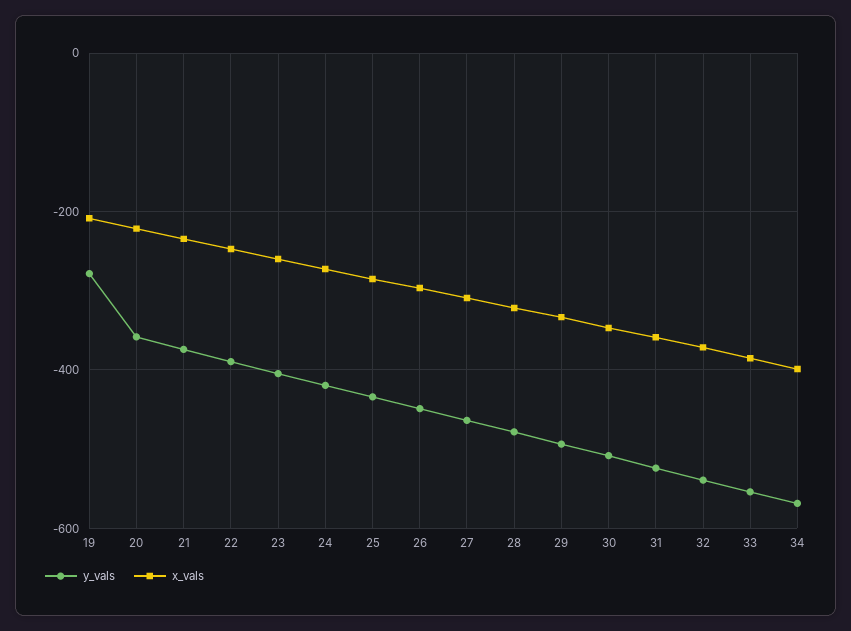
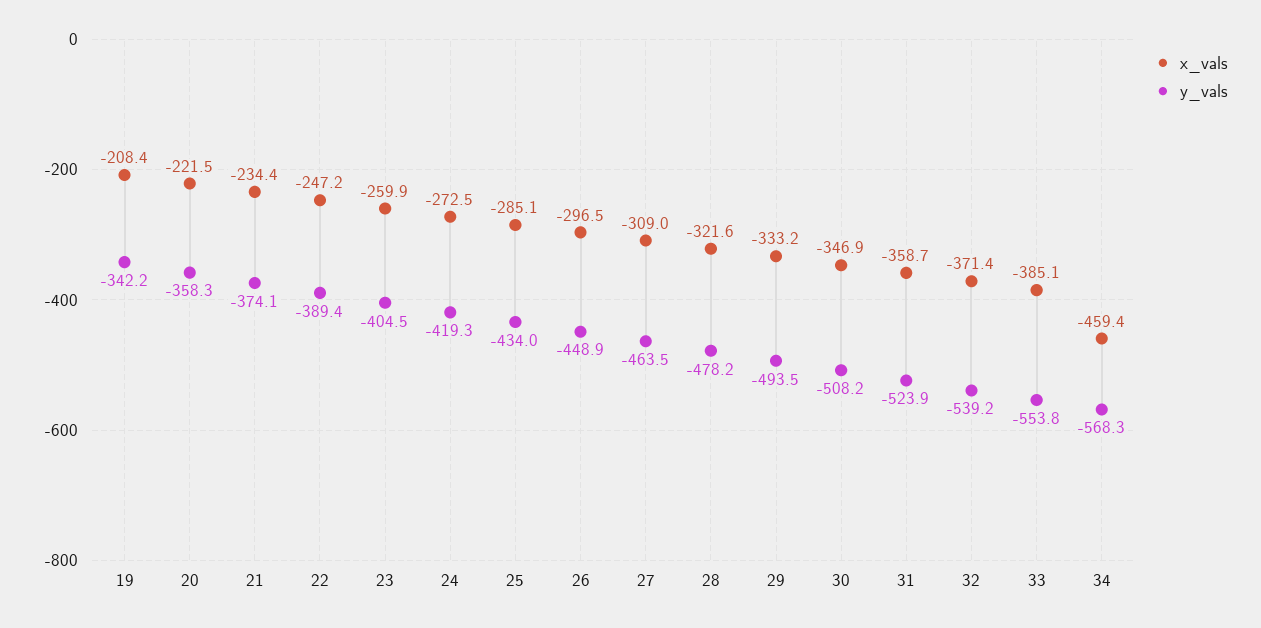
  {
    "y_vals": {
-     "19": -280,
+     "19": -342.2,
      "20": -358.3,
      "21": -374.1,
      "22": -389.4,
      "23": -404.5,
      "24": -419.3,
      "25": -434,
      "26": -448.9,
      "27": -463.5,
      "28": -478.2,
      "29": -493.5,
      "30": -508.2,
      "31": -523.9,
      "32": -539.2,
      "33": -553.8,
      "34": -568.3
    },
    "x_vals": {
      "19": -208.4,
      "20": -221.5,
      "21": -234.4,
      "22": -247.2,
      "23": -259.9,
      "24": -272.5,
      "25": -285.1,
      "26": -296.5,
      "27": -309,
      "28": -321.6,
      "29": -333.2,
      "30": -346.9,
      "31": -358.7,
      "32": -371.4,
      "33": -385.1,
-     "34": -400
+     "34": -459.4
    }
  }

